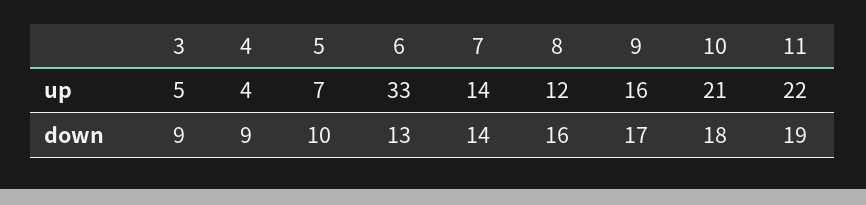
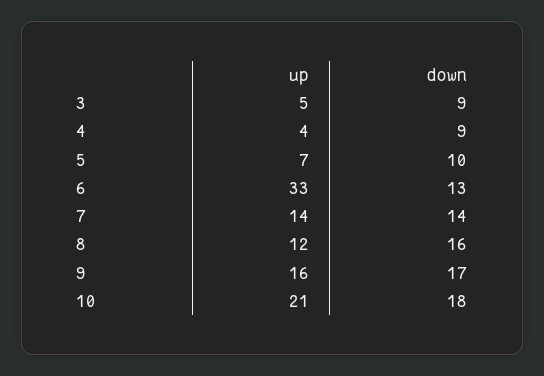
  {
    "3": {
      "up": 5,
      "down": 9
    },
    "4": {
      "up": 4,
      "down": 9
    },
    "5": {
      "up": 7,
      "down": 10
    },
    "6": {
      "up": 33,
      "down": 13
    },
    "7": {
      "up": 14,
      "down": 14
    },
    "8": {
      "up": 12,
      "down": 16
    },
    "9": {
      "up": 16,
      "down": 17
    },
    "10": {
      "up": 21,
      "down": 18
-   },
+   }
-   "11": {
-     "up": 22,
-     "down": 19
-   }
  }

